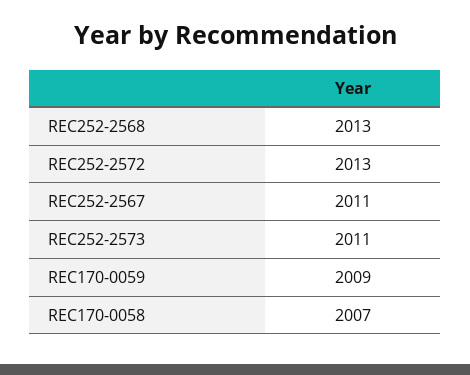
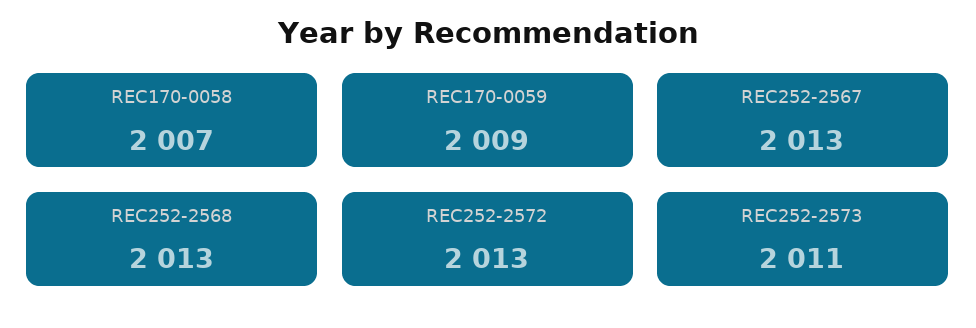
  {
    "REC252-2568": 2013,
    "REC252-2572": 2013,
-   "REC252-2567": 2011,
+   "REC252-2567": 2013,
    "REC252-2573": 2011,
    "REC170-0059": 2009,
    "REC170-0058": 2007
  }

